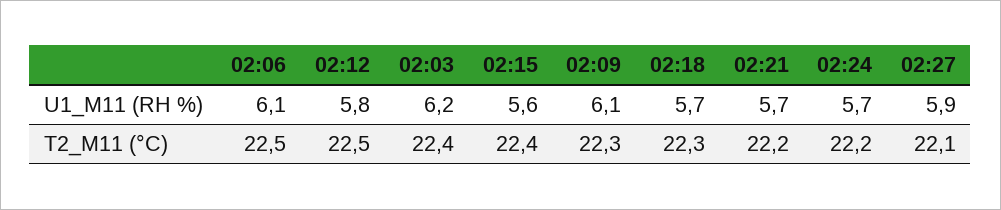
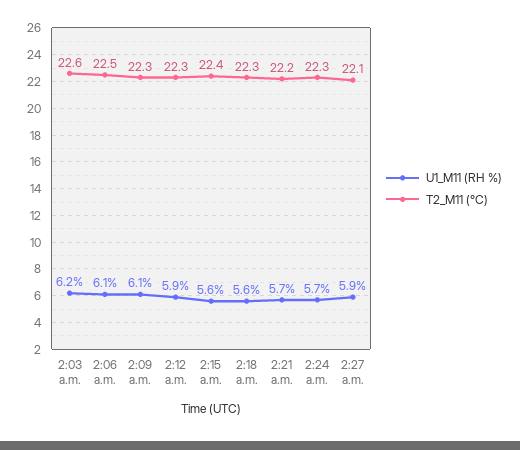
  {
    "U1_M11 (RH %)": {
      "02:06": 6.1,
-     "02:12": 5.8,
+     "02:12": 5.9,
      "02:03": 6.2,
      "02:15": 5.6,
      "02:09": 6.1,
-     "02:18": 5.7,
+     "02:18": 5.6,
      "02:21": 5.7,
      "02:24": 5.7,
      "02:27": 5.9
    },
    "T2_M11 (°C)": {
      "02:06": 22.5,
-     "02:12": 22.5,
+     "02:12": 22.3,
-     "02:03": 22.4,
+     "02:03": 22.6,
      "02:15": 22.4,
      "02:09": 22.3,
      "02:18": 22.3,
      "02:21": 22.2,
-     "02:24": 22.2,
+     "02:24": 22.3,
      "02:27": 22.1
    }
  }

